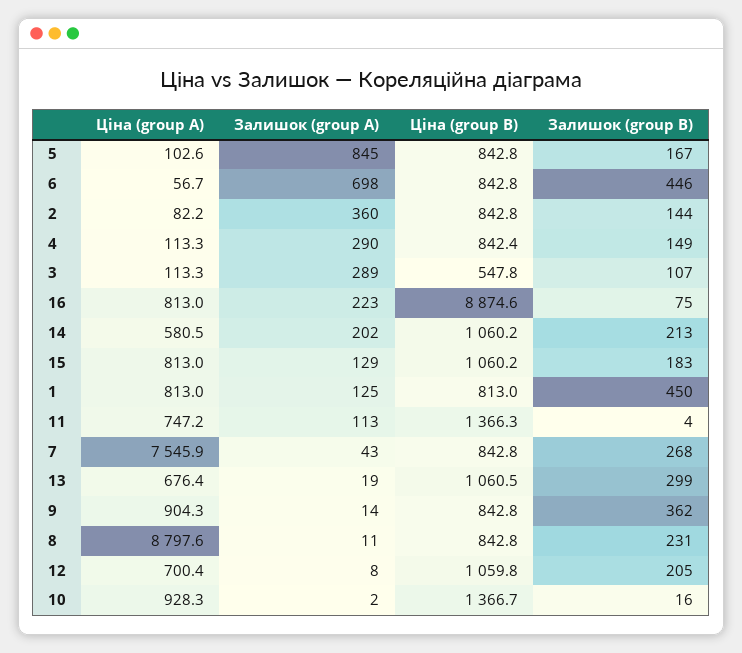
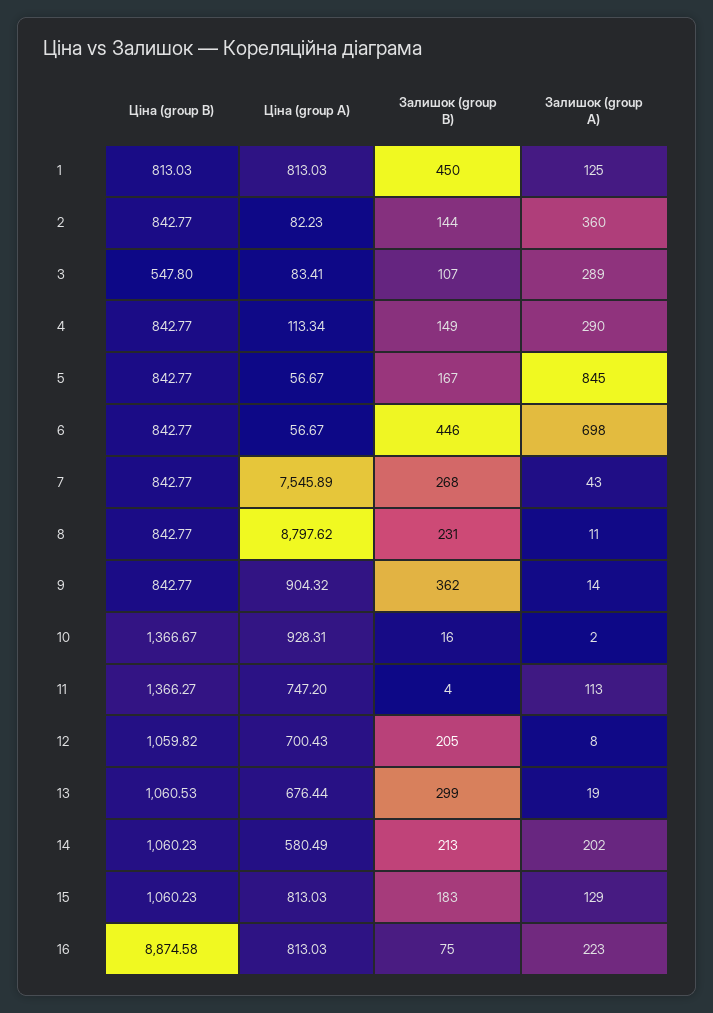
  {
    "Ціна (group A)": {
-     "5": 102.6,
+     "5": 56.67,
      "6": 56.67,
      "2": 82.23,
      "4": 113.34,
-     "3": 113.3,
+     "3": 83.41,
      "16": 813.03,
      "14": 580.49,
      "15": 813.03,
      "1": 813.03,
      "11": 747.2,
      "7": 7545.89,
      "13": 676.44,
      "9": 904.32,
      "8": 8797.62,
      "12": 700.43,
      "10": 928.31
    },
    "Залишок (group A)": {
      "5": 845,
      "6": 698,
      "2": 360,
      "4": 290,
      "3": 289,
      "16": 223,
      "14": 202,
      "15": 129,
      "1": 125,
      "11": 113,
      "7": 43,
      "13": 19,
      "9": 14,
      "8": 11,
      "12": 8,
      "10": 2
    },
    "Ціна (group B)": {
      "5": 842.77,
      "6": 842.77,
      "2": 842.77,
-     "4": 842.4,
+     "4": 842.77,
      "3": 547.8,
      "16": 8874.58,
      "14": 1060.23,
      "15": 1060.23,
      "1": 813.03,
      "11": 1366.27,
      "7": 842.77,
      "13": 1060.53,
      "9": 842.77,
      "8": 842.77,
      "12": 1059.82,
      "10": 1366.67
    },
    "Залишок (group B)": {
      "5": 167,
      "6": 446,
      "2": 144,
      "4": 149,
      "3": 107,
      "16": 75,
      "14": 213,
      "15": 183,
      "1": 450,
      "11": 4,
      "7": 268,
      "13": 299,
      "9": 362,
      "8": 231,
      "12": 205,
      "10": 16
    }
  }

